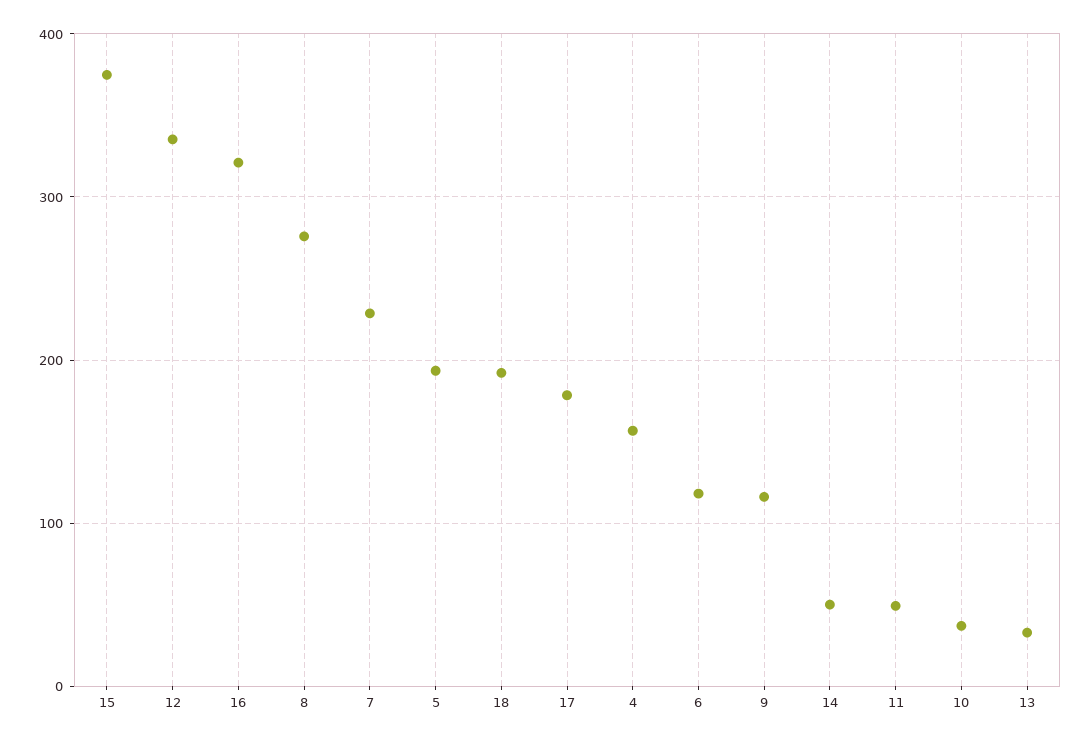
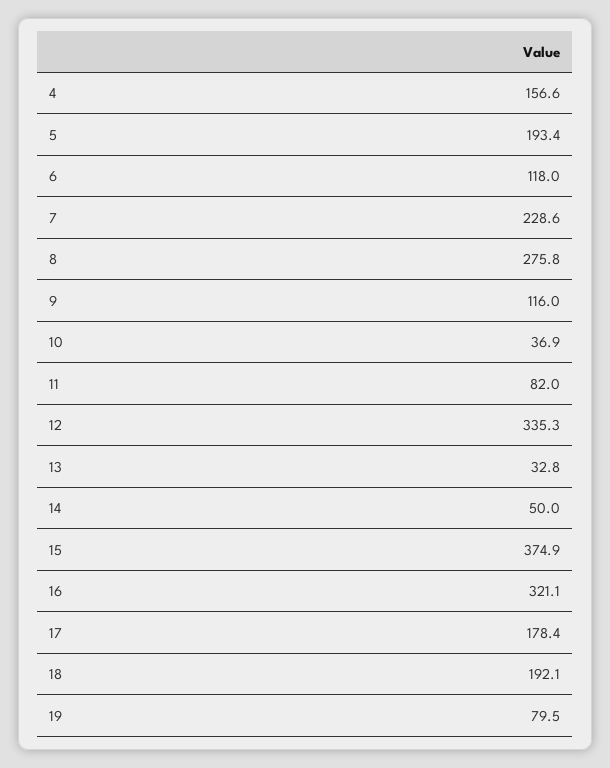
  {
    "15": 374.9,
    "12": 335.3,
    "16": 321.1,
    "8": 275.8,
    "7": 228.6,
    "5": 193.4,
    "18": 192.1,
    "17": 178.4,
    "4": 156.6,
    "6": 118,
    "9": 116,
    "14": 50,
-   "11": 50,
+   "11": 82,
    "10": 36.9,
-   "13": 32.8
+   "13": 32.8,
+   "19": 79.5
  }

